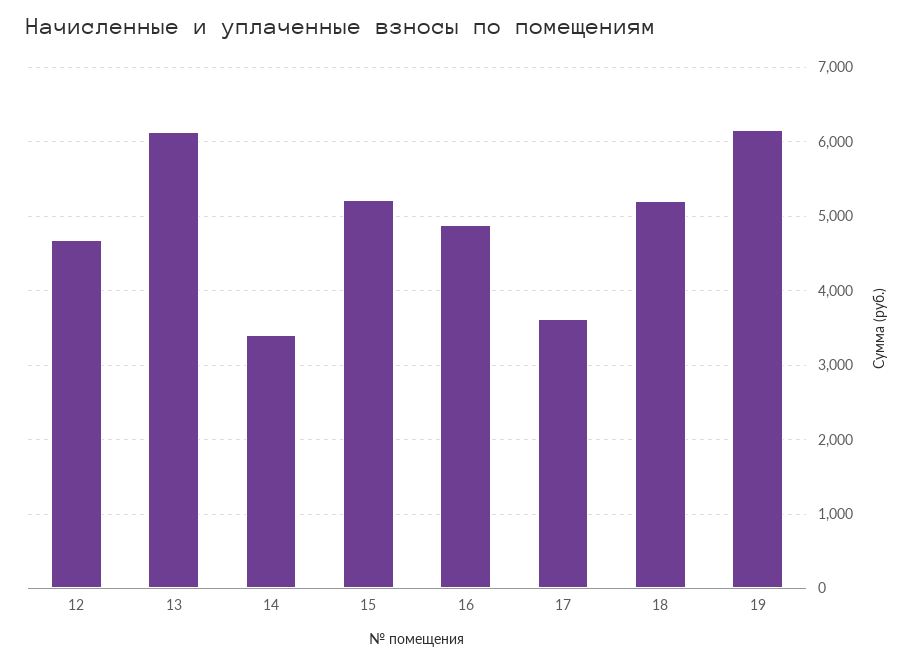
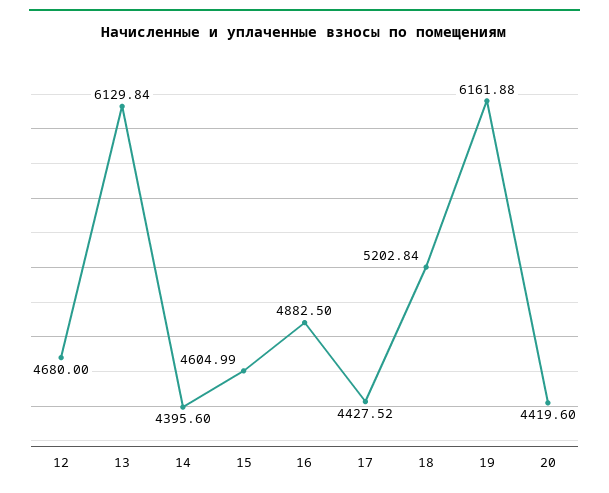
  {
    "12": 4680,
    "13": 6129.84,
-   "14": 3400,
+   "14": 4395.6,
-   "15": 5200,
+   "15": 4604.99,
    "16": 4882.5,
-   "17": 3600,
+   "17": 4427.52,
    "18": 5202.84,
-   "19": 6161.88
+   "19": 6161.88,
+   "20": 4419.6
  }

